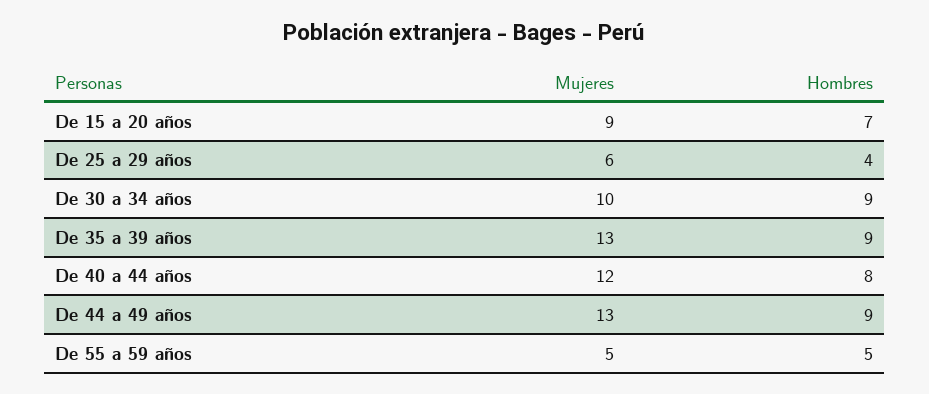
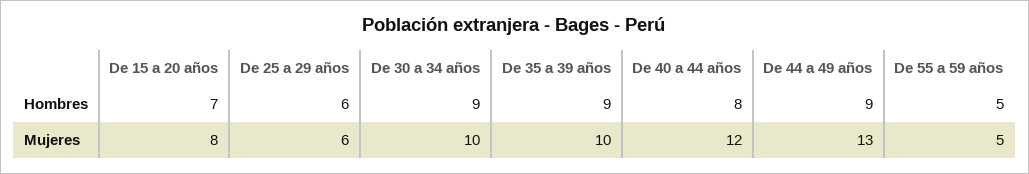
  {
    "Mujeres": {
-     "De 15 a 20 años": 9,
+     "De 15 a 20 años": 8,
      "De 25 a 29 años": 6,
      "De 30 a 34 años": 10,
-     "De 35 a 39 años": 13,
+     "De 35 a 39 años": 10,
      "De 40 a 44 años": 12,
      "De 44 a 49 años": 13,
      "De 55 a 59 años": 5
    },
    "Hombres": {
      "De 15 a 20 años": 7,
-     "De 25 a 29 años": 4,
+     "De 25 a 29 años": 6,
      "De 30 a 34 años": 9,
      "De 35 a 39 años": 9,
      "De 40 a 44 años": 8,
      "De 44 a 49 años": 9,
      "De 55 a 59 años": 5
    }
  }

